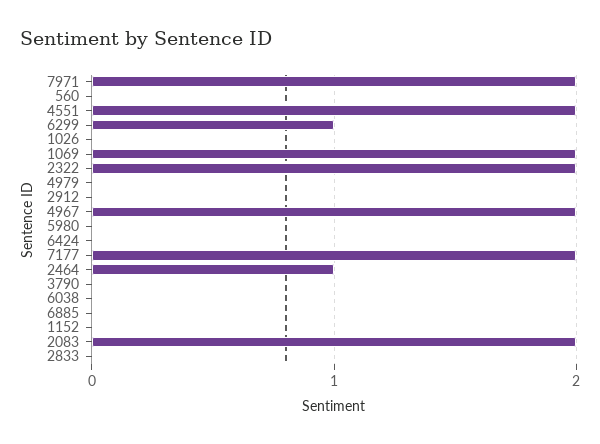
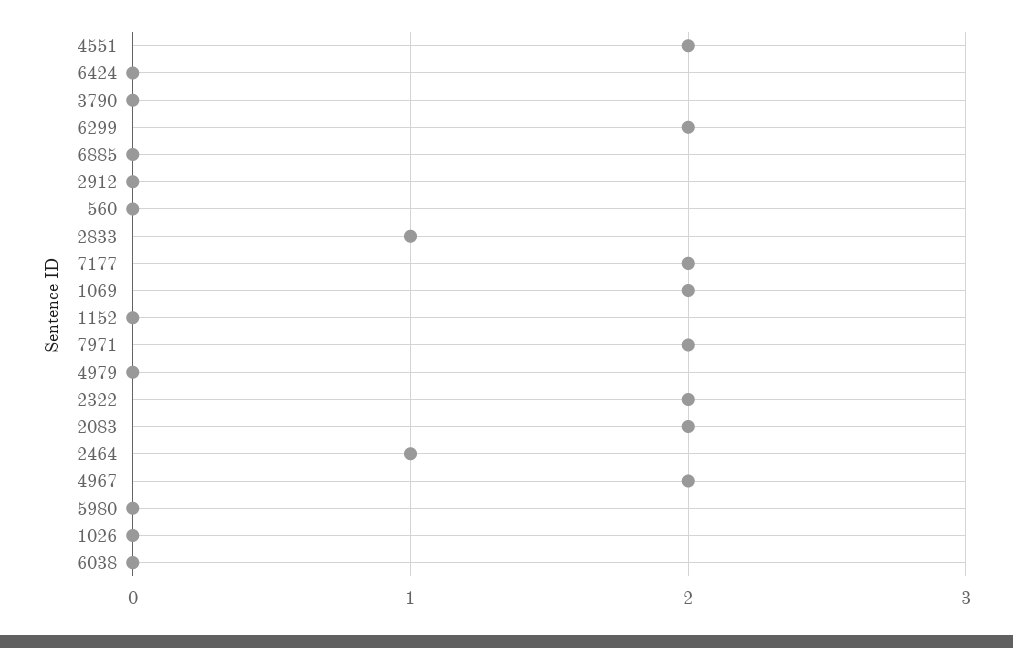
  {
    "7971": 2,
    "560": 0,
    "4551": 2,
-   "6299": 1,
+   "6299": 2,
    "1026": 0,
    "1069": 2,
    "2322": 2,
    "4979": 0,
    "2912": 0,
    "4967": 2,
    "5980": 0,
    "6424": 0,
    "7177": 2,
    "2464": 1,
    "3790": 0,
    "6038": 0,
    "6885": 0,
    "1152": 0,
    "2083": 2,
-   "2833": 0
+   "2833": 1
  }

